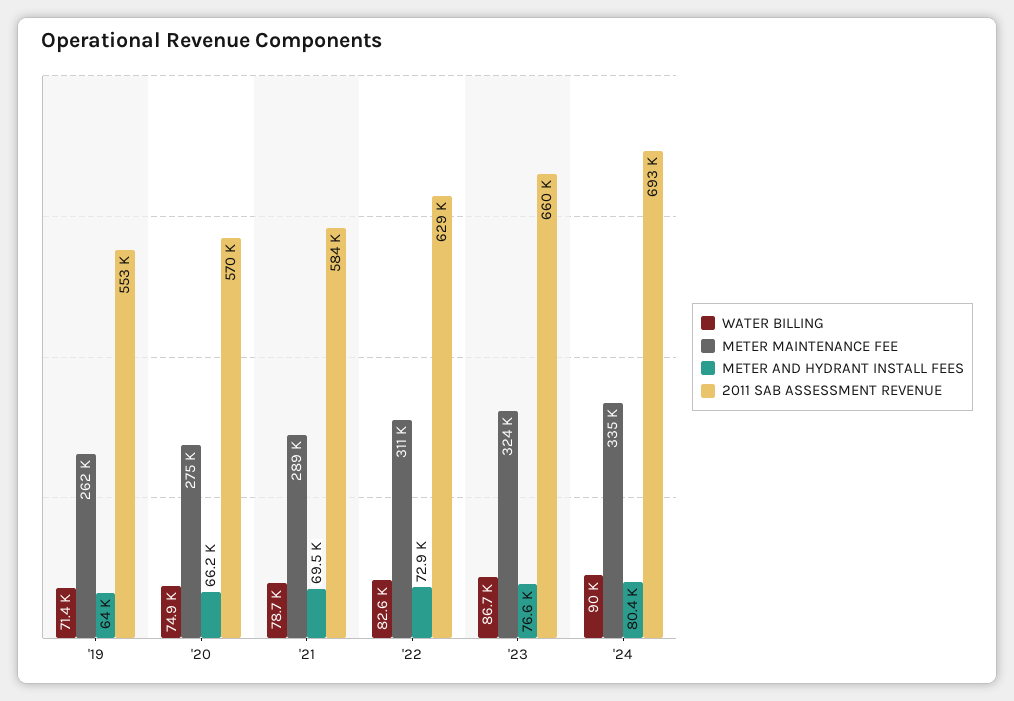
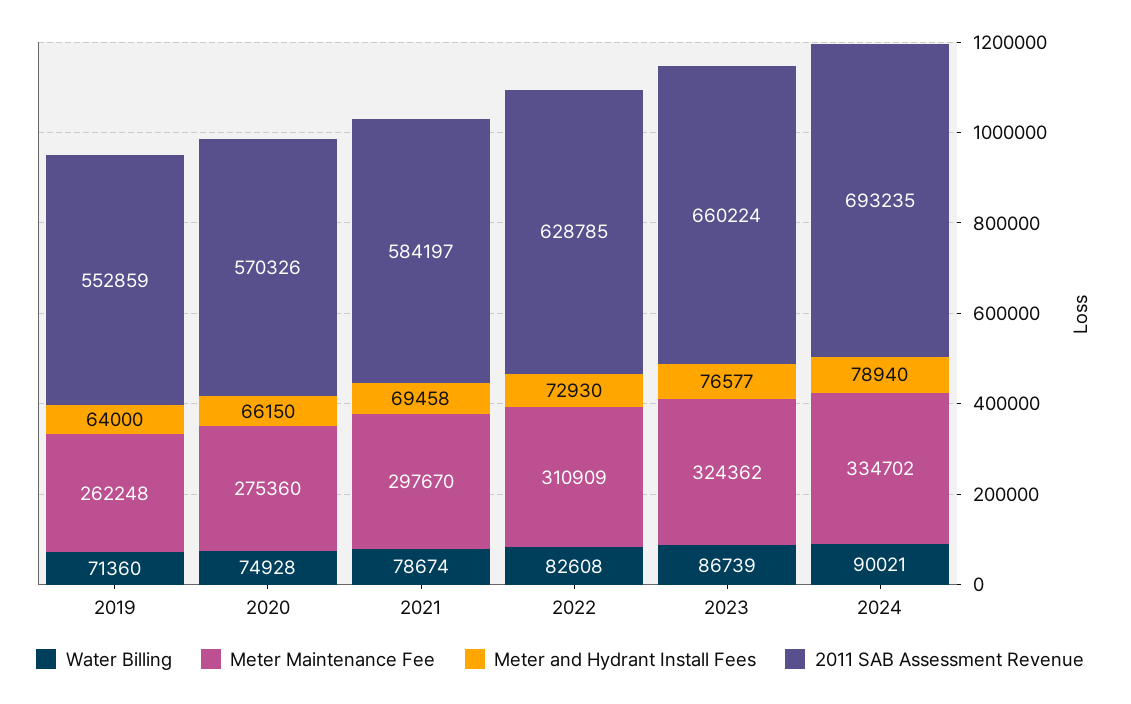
  {
    "WATER BILLING": {
      "'19": 71360,
      "'20": 74928,
      "'21": 78674,
      "'22": 82608,
      "'23": 86739,
      "'24": 90021
    },
    "METER MAINTENANCE FEE": {
      "'19": 262248,
      "'20": 275360,
-     "'21": 289000,
+     "'21": 297670,
      "'22": 310909,
      "'23": 324362,
      "'24": 334702
    },
    "METER AND HYDRANT INSTALL FEES": {
      "'19": 64000,
      "'20": 66150,
      "'21": 69458,
      "'22": 72930,
      "'23": 76577,
-     "'24": 80400
+     "'24": 78940
    },
    "2011 SAB ASSESSMENT REVENUE": {
      "'19": 552859,
      "'20": 570326,
      "'21": 584197,
      "'22": 628785,
      "'23": 660224,
      "'24": 693235
    }
  }

